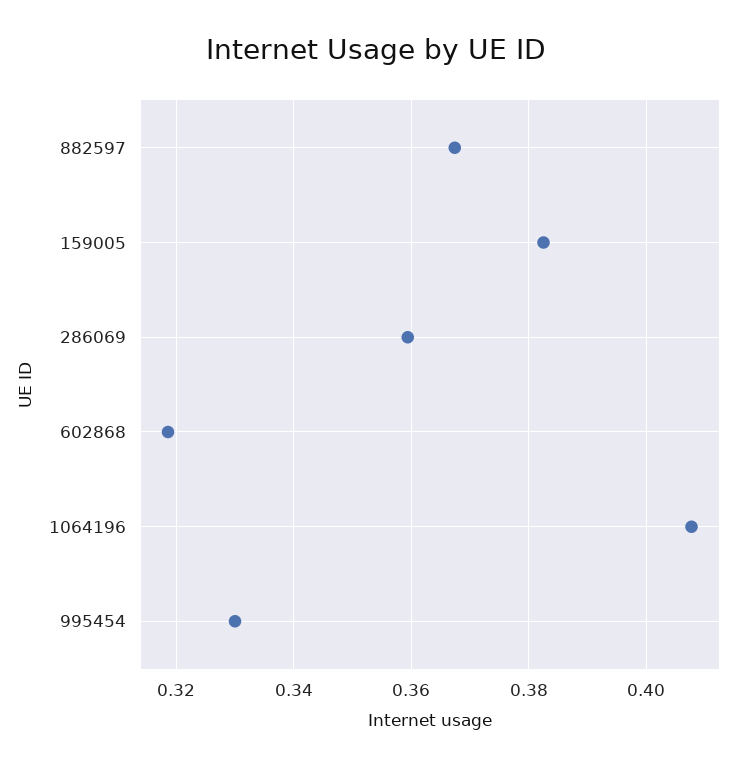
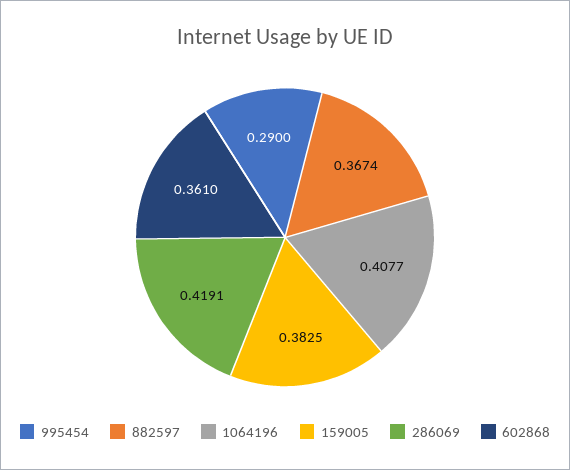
  {
    "882597": 0.3674,
    "159005": 0.3825,
-   "286069": 0.36,
+   "286069": 0.4191,
-   "602868": 0.318,
+   "602868": 0.361,
    "1064196": 0.4077,
-   "995454": 0.33
+   "995454": 0.29
  }

